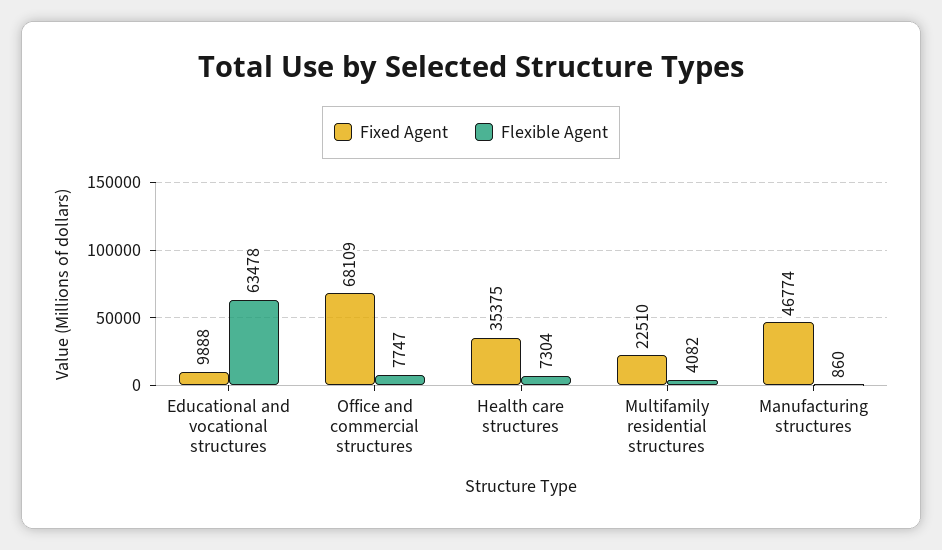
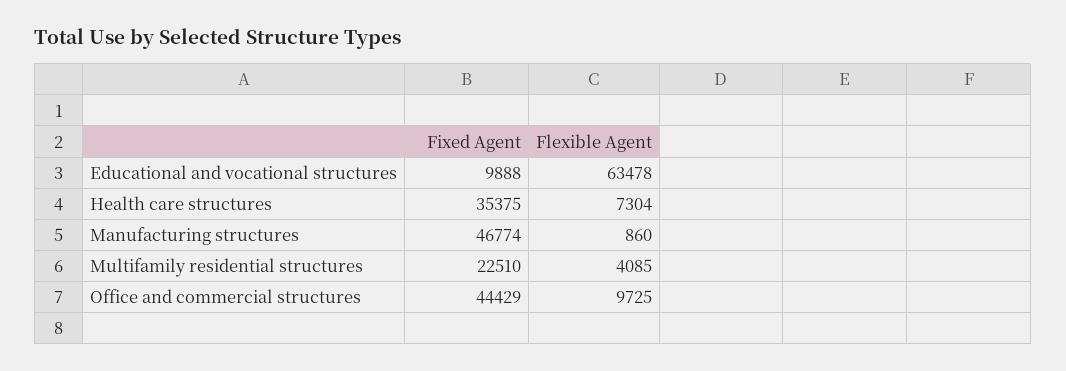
  {
    "Fixed Agent": {
      "Educational and vocational structures": 9888,
-     "Office and commercial structures": 68109,
+     "Office and commercial structures": 44429,
      "Health care structures": 35375,
      "Multifamily residential structures": 22510,
      "Manufacturing structures": 46774
    },
    "Flexible Agent": {
      "Educational and vocational structures": 63478,
-     "Office and commercial structures": 7747,
+     "Office and commercial structures": 9725,
      "Health care structures": 7304,
-     "Multifamily residential structures": 4082,
+     "Multifamily residential structures": 4085,
      "Manufacturing structures": 860
    }
  }

